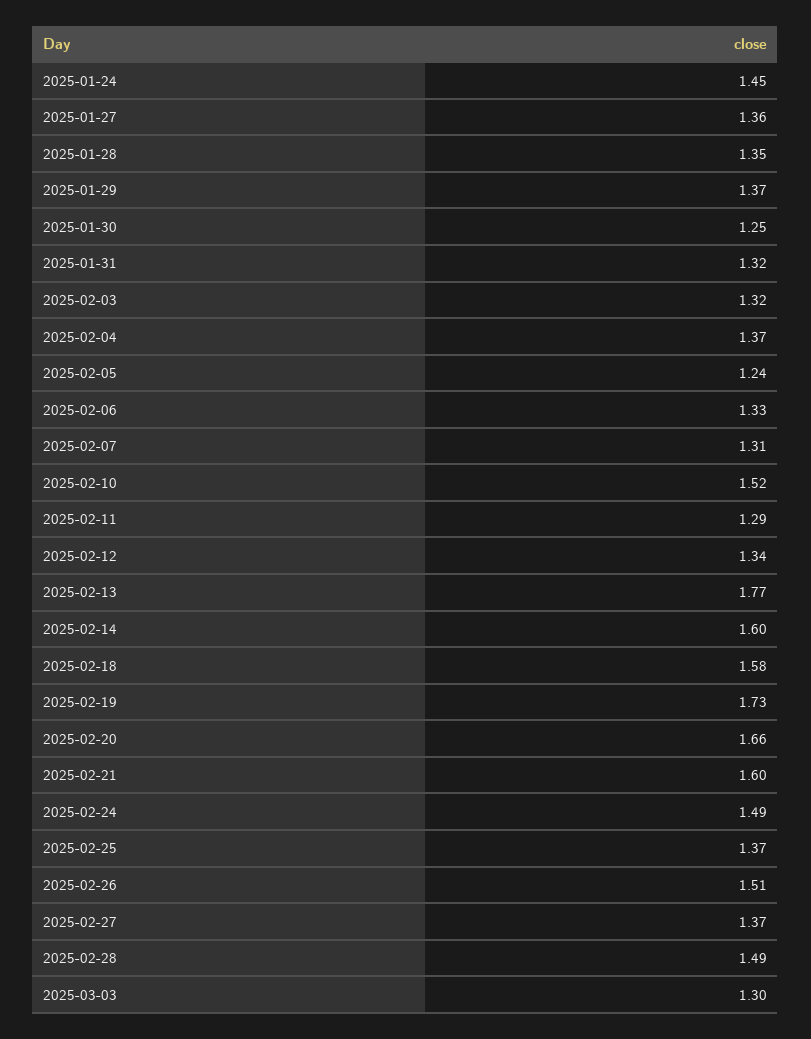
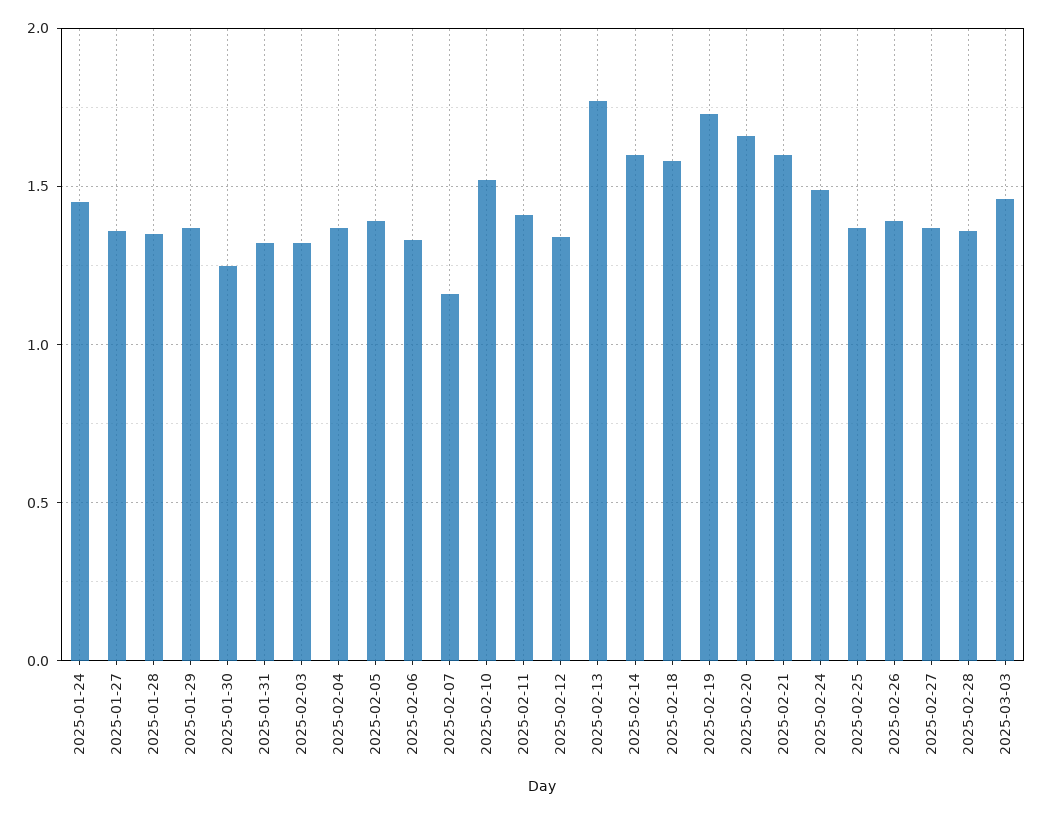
  {
    "2025-01-24": 1.45,
    "2025-01-27": 1.36,
    "2025-01-28": 1.35,
    "2025-01-29": 1.37,
    "2025-01-30": 1.25,
    "2025-01-31": 1.32,
    "2025-02-03": 1.32,
    "2025-02-04": 1.37,
-   "2025-02-05": 1.24,
+   "2025-02-05": 1.4,
    "2025-02-06": 1.33,
-   "2025-02-07": 1.31,
+   "2025-02-07": 1.15,
    "2025-02-10": 1.52,
-   "2025-02-11": 1.29,
+   "2025-02-11": 1.4,
    "2025-02-12": 1.34,
    "2025-02-13": 1.77,
    "2025-02-14": 1.6,
    "2025-02-18": 1.58,
    "2025-02-19": 1.73,
    "2025-02-20": 1.66,
    "2025-02-21": 1.6,
    "2025-02-24": 1.49,
    "2025-02-25": 1.37,
-   "2025-02-26": 1.51,
+   "2025-02-26": 1.4,
    "2025-02-27": 1.37,
-   "2025-02-28": 1.49,
+   "2025-02-28": 1.35,
-   "2025-03-03": 1.3
+   "2025-03-03": 1.45
  }

